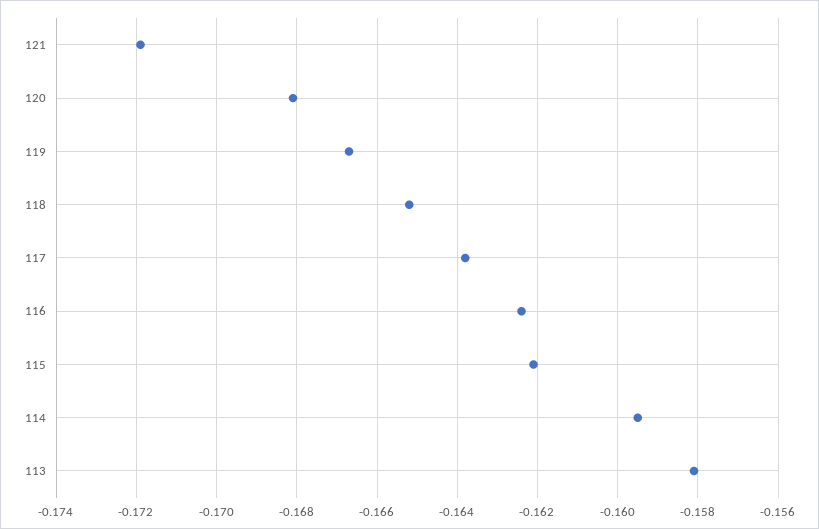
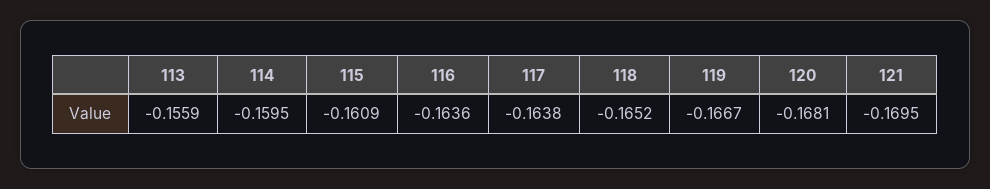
  {
-   "121": -0.172,
+   "121": -0.1695,
    "120": -0.1681,
    "119": -0.1667,
    "118": -0.1652,
    "117": -0.1638,
-   "116": -0.1625,
+   "116": -0.1636,
-   "115": -0.162,
+   "115": -0.1609,
    "114": -0.1595,
-   "113": -0.158
+   "113": -0.1559
  }

